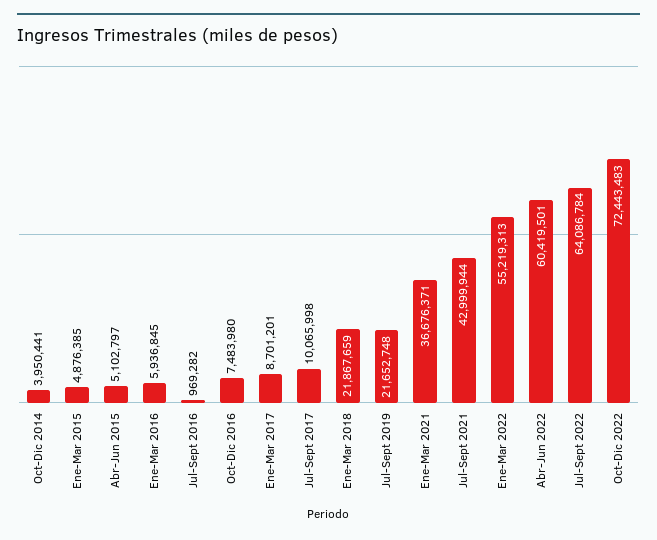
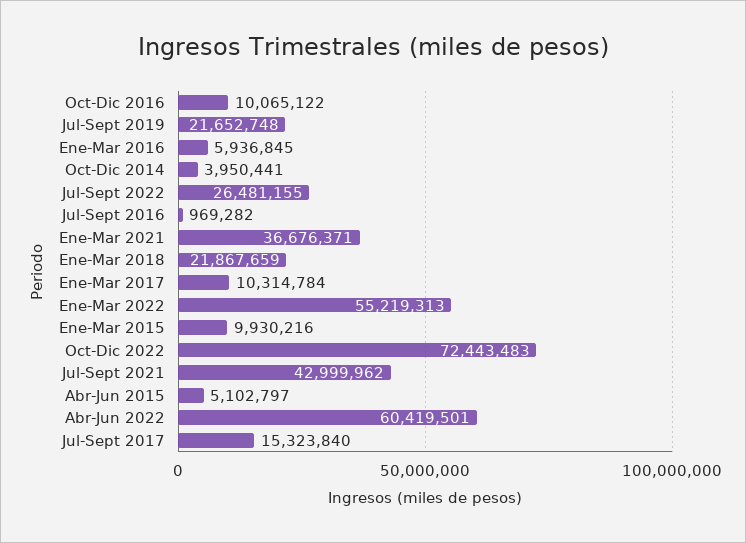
  {
    "Oct-Dic 2014": 3950441,
-   "Ene-Mar 2015": 4876385,
+   "Ene-Mar 2015": 9930216,
    "Abr-Jun 2015": 5102797,
    "Ene-Mar 2016": 5936845,
    "Jul-Sept 2016": 969282,
-   "Oct-Dic 2016": 7483980,
+   "Oct-Dic 2016": 10065122,
-   "Ene-Mar 2017": 8701201,
+   "Ene-Mar 2017": 10314784,
-   "Jul-Sept 2017": 10065998,
+   "Jul-Sept 2017": 15323840,
    "Ene-Mar 2018": 21867659,
    "Jul-Sept 2019": 21652748,
    "Ene-Mar 2021": 36676371,
-   "Jul-Sept 2021": 42999944,
+   "Jul-Sept 2021": 42999962,
    "Ene-Mar 2022": 55219313,
    "Abr-Jun 2022": 60419501,
-   "Jul-Sept 2022": 64086784,
+   "Jul-Sept 2022": 26481155,
    "Oct-Dic 2022": 72443483
  }

